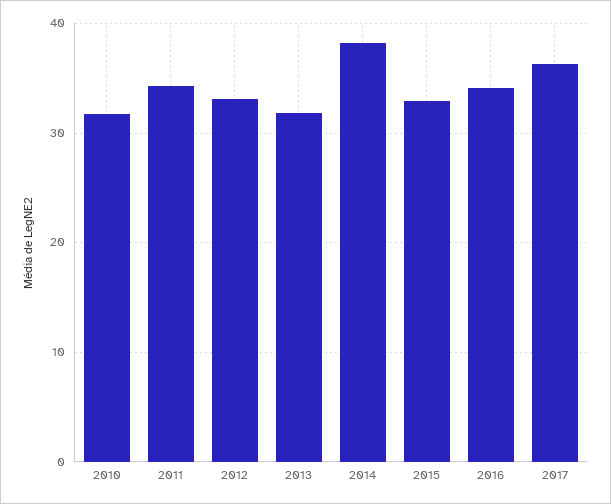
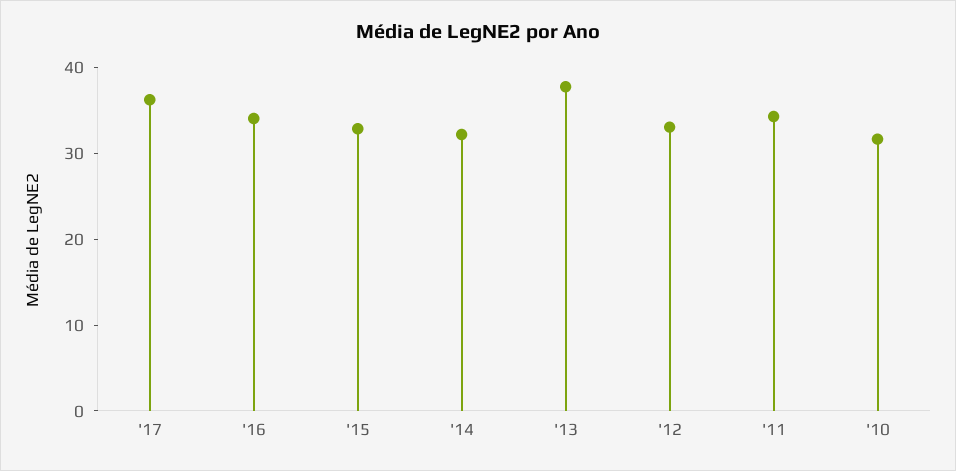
  {
    "2010": 32,
    "2011": 34,
    "2012": 33,
-   "2013": 32,
+   "2013": 38,
-   "2014": 38,
+   "2014": 32,
    "2015": 33,
    "2016": 34,
    "2017": 36
  }

